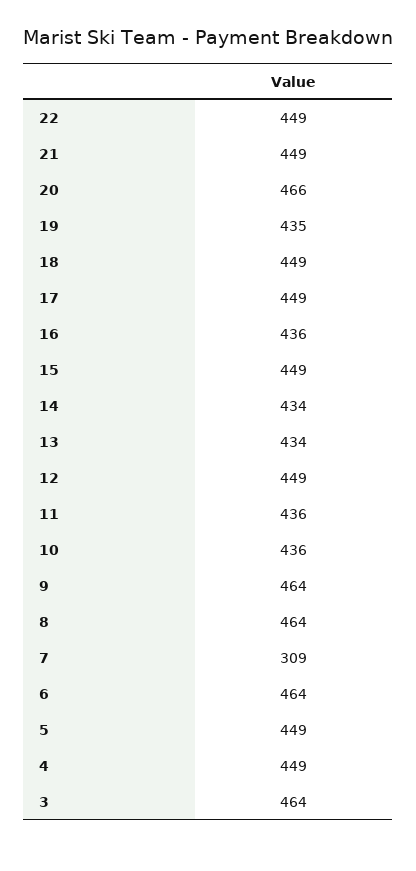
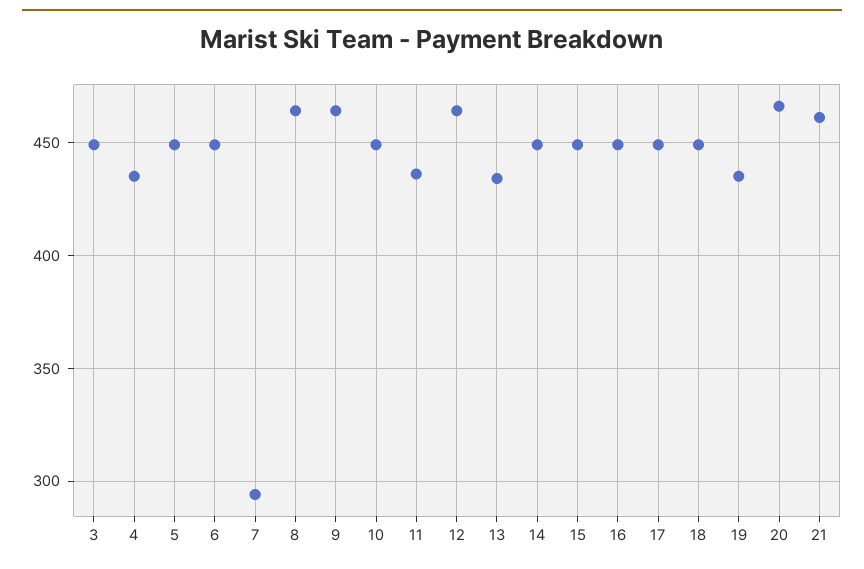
  {
-   "22": 449,
-   "21": 449,
+   "21": 460,
    "20": 466,
    "19": 435,
    "18": 449,
    "17": 449,
-   "16": 436,
+   "16": 450,
    "15": 449,
-   "14": 434,
+   "14": 450,
    "13": 434,
-   "12": 449,
+   "12": 465,
    "11": 436,
-   "10": 436,
+   "10": 450,
    "9": 464,
    "8": 464,
-   "7": 309,
+   "7": 295,
-   "6": 464,
+   "6": 450,
    "5": 449,
-   "4": 449,
+   "4": 435,
-   "3": 464
+   "3": 450
  }

